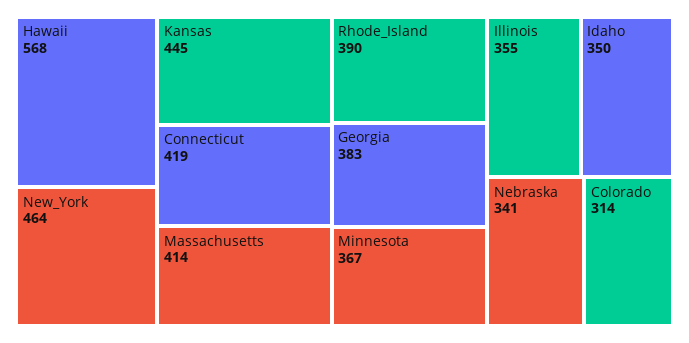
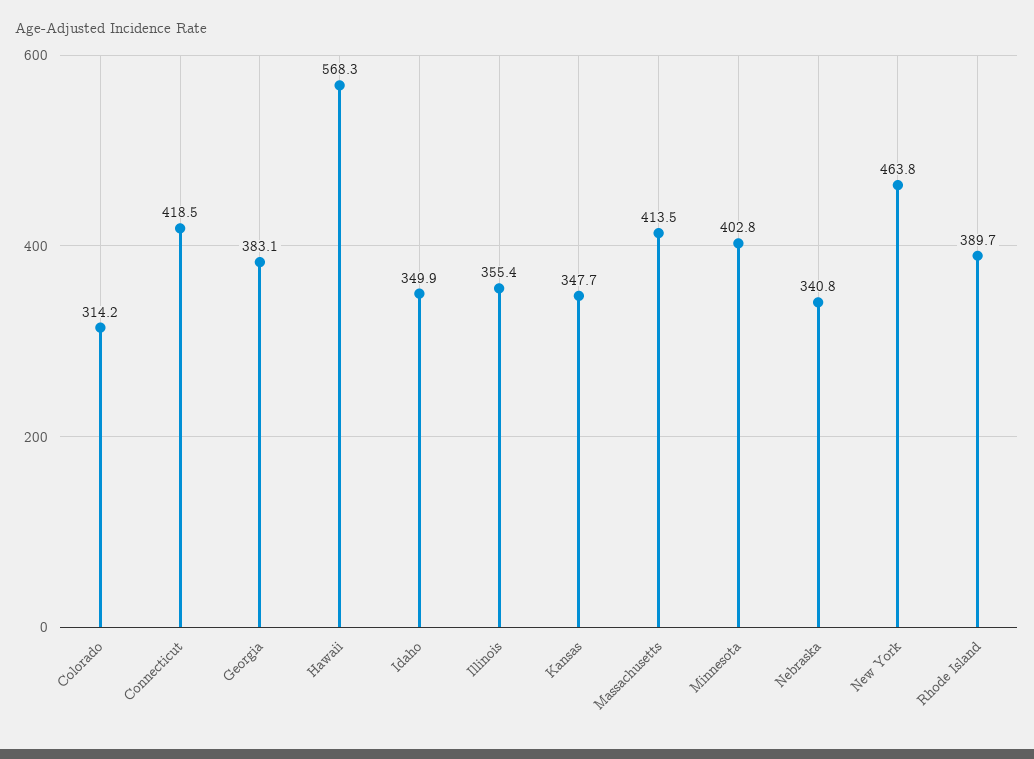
  {
    "Hawaii": 568.3,
    "New_York": 463.8,
-   "Kansas": 445,
+   "Kansas": 347.7,
    "Connecticut": 418.5,
    "Massachusetts": 413.5,
    "Rhode_Island": 389.7,
    "Georgia": 383.1,
-   "Minnesota": 367,
+   "Minnesota": 402.8,
    "Illinois": 355.4,
    "Idaho": 349.9,
    "Nebraska": 340.8,
    "Colorado": 314.2
  }

